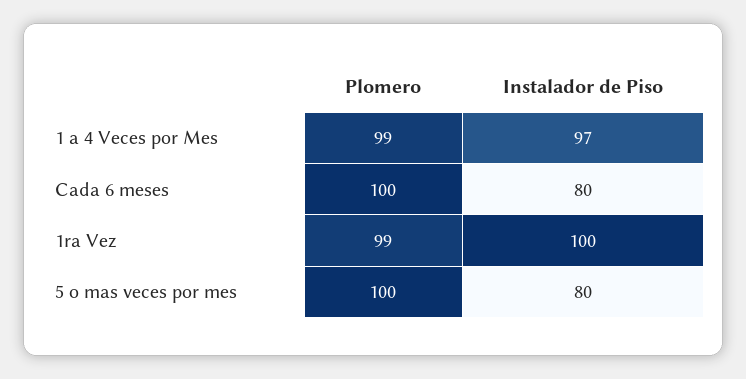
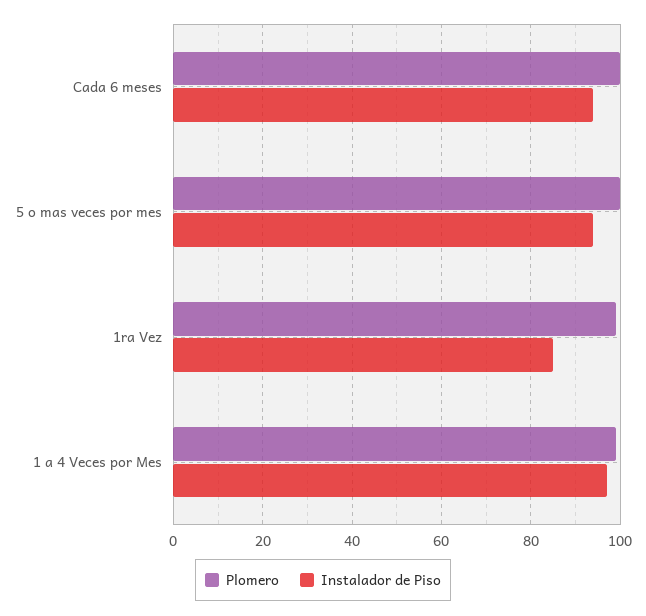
  {
    "Plomero": {
      "1 a 4 Veces por Mes": 99,
      "Cada 6 meses": 100,
      "1ra Vez": 99,
      "5 o mas veces por mes": 100
    },
    "Instalador de Piso": {
      "1 a 4 Veces por Mes": 97,
-     "Cada 6 meses": 80,
+     "Cada 6 meses": 95,
-     "1ra Vez": 100,
+     "1ra Vez": 85,
-     "5 o mas veces por mes": 80
+     "5 o mas veces por mes": 95
    }
  }

